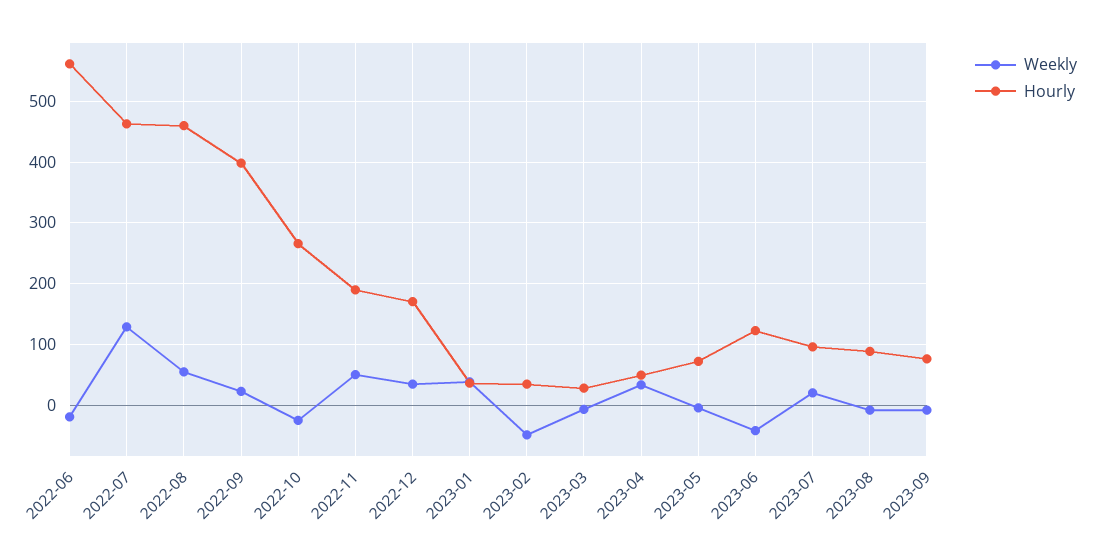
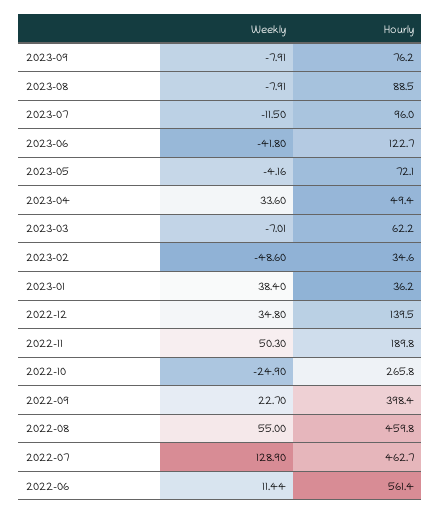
  {
    "Weekly": {
-     "2022-06": -20,
+     "2022-06": 11.44,
      "2022-07": 128.9,
      "2022-08": 55,
      "2022-09": 22.7,
      "2022-10": -24.9,
      "2022-11": 50.3,
      "2022-12": 34.8,
      "2023-01": 38.4,
      "2023-02": -48.6,
      "2023-03": -7.01,
      "2023-04": 33.6,
      "2023-05": -4.16,
      "2023-06": -41.8,
-     "2023-07": 20,
+     "2023-07": -11.5,
      "2023-08": -7.91,
      "2023-09": -7.91
    },
    "Hourly": {
      "2022-06": 561.4,
      "2022-07": 462.7,
      "2022-08": 459.8,
      "2022-09": 398.4,
      "2022-10": 265.8,
      "2022-11": 189.8,
-     "2022-12": 170,
+     "2022-12": 139.5,
      "2023-01": 36.2,
      "2023-02": 34.6,
-     "2023-03": 30,
+     "2023-03": 62.2,
      "2023-04": 49.4,
      "2023-05": 72.1,
      "2023-06": 122.7,
      "2023-07": 96,
      "2023-08": 88.5,
      "2023-09": 76.2
    }
  }

